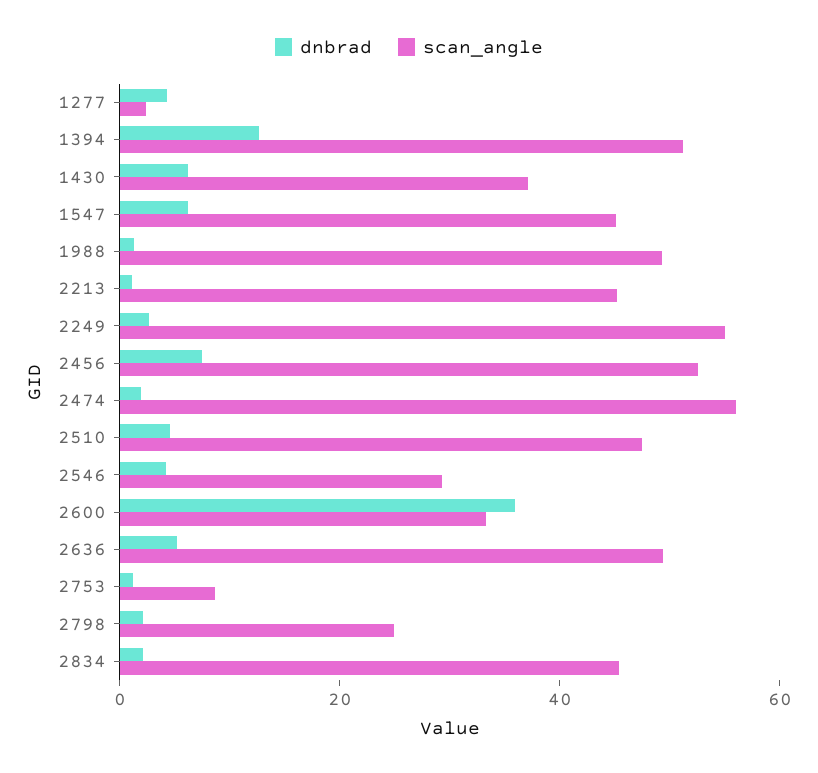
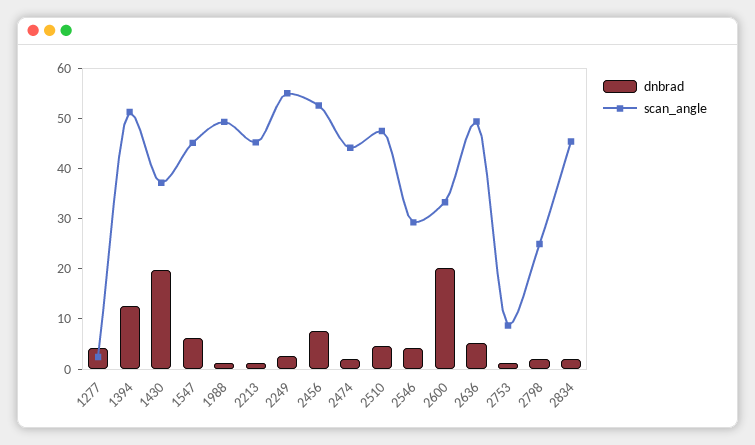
  {
    "dnbrad": {
      "1277": 4,
      "1394": 12,
-     "1430": 5,
+     "1430": 20,
      "1547": 6,
      "1988": 2,
      "2213": 2,
      "2249": 2,
      "2456": 8,
      "2474": 2,
      "2510": 4,
      "2546": 4,
-     "2600": 35,
+     "2600": 20,
      "2636": 6,
      "2753": 2,
      "2798": 2,
      "2834": 2
    },
    "scan_angle": {
      "1277": 2,
      "1394": 52,
      "1430": 38,
      "1547": 46,
      "1988": 50,
      "2213": 46,
      "2249": 54,
      "2456": 52,
-     "2474": 55,
+     "2474": 44,
      "2510": 48,
      "2546": 30,
      "2600": 34,
      "2636": 50,
      "2753": 8,
      "2798": 24,
      "2834": 46
    }
  }

